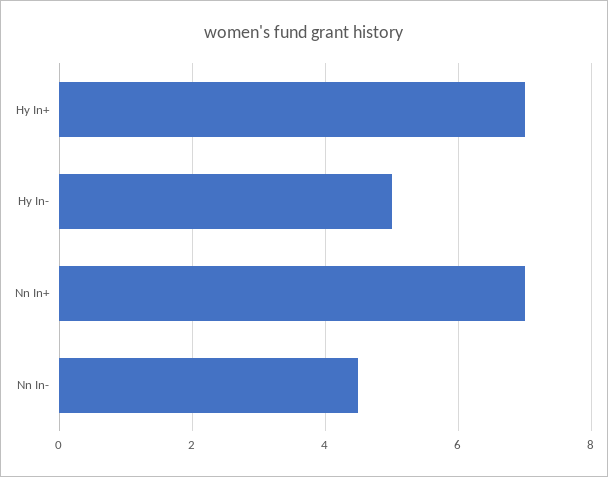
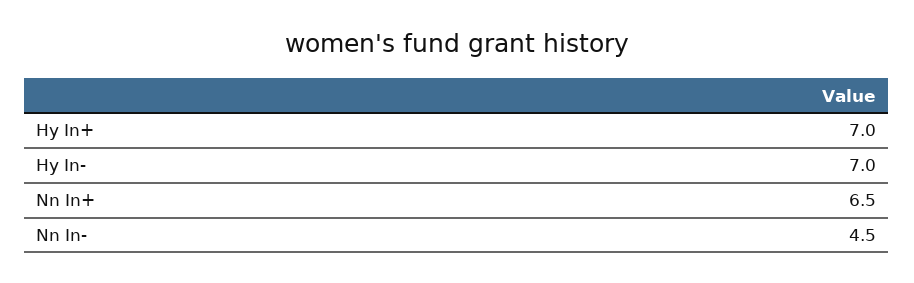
  {
    "Hy In+": 7,
-   "Hy In-": 5,
+   "Hy In-": 7,
-   "Nn In+": 7,
+   "Nn In+": 6.5,
    "Nn In-": 4.5
  }

